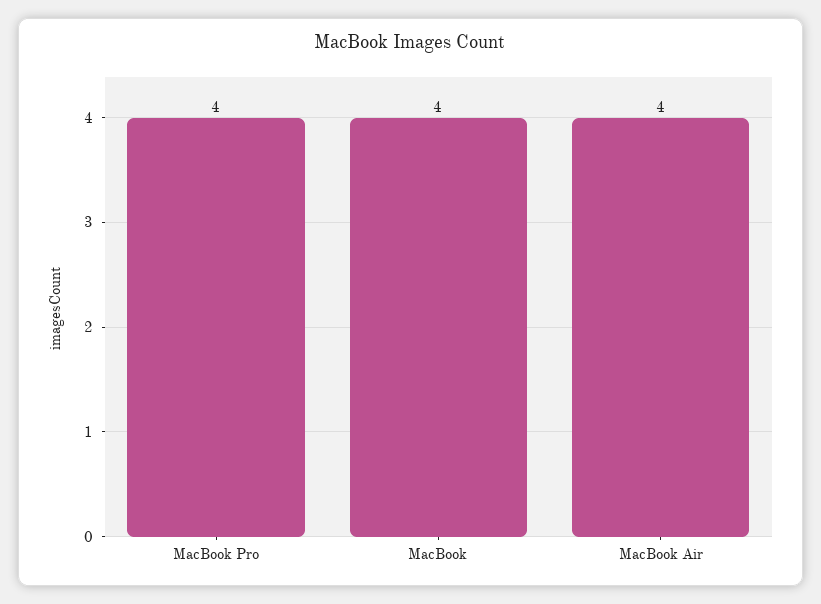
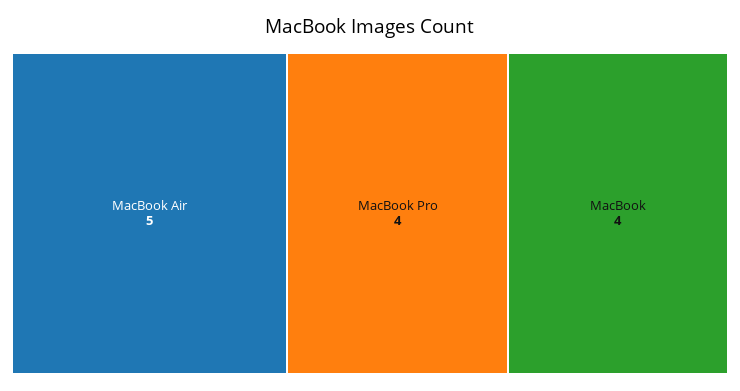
  {
    "MacBook Pro": 4,
    "MacBook": 4,
-   "MacBook Air": 4
+   "MacBook Air": 5
  }

